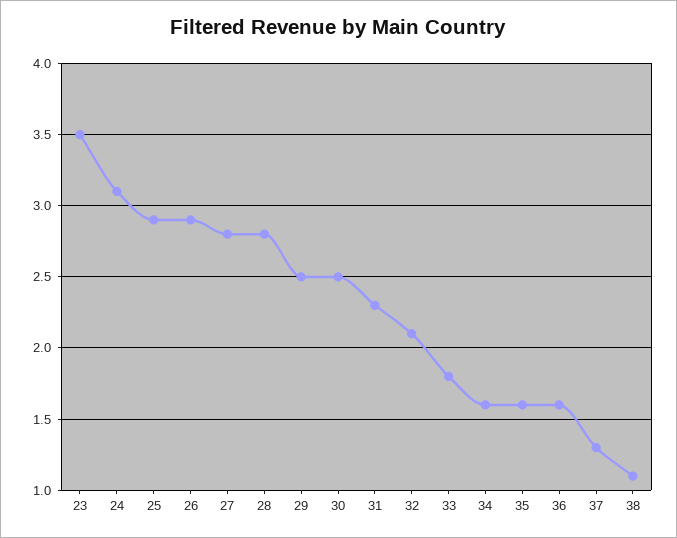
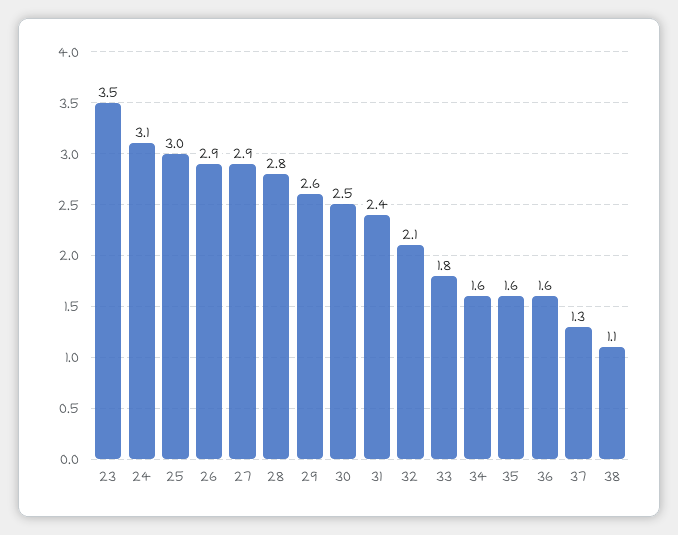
  {
    "23": 3.5,
    "24": 3.1,
-   "25": 2.9,
+   "25": 3,
    "26": 2.9,
-   "27": 2.8,
+   "27": 2.9,
    "28": 2.8,
-   "29": 2.5,
+   "29": 2.6,
    "30": 2.5,
-   "31": 2.3,
+   "31": 2.4,
    "32": 2.1,
    "33": 1.8,
    "34": 1.6,
    "35": 1.6,
    "36": 1.6,
    "37": 1.3,
    "38": 1.1
  }

